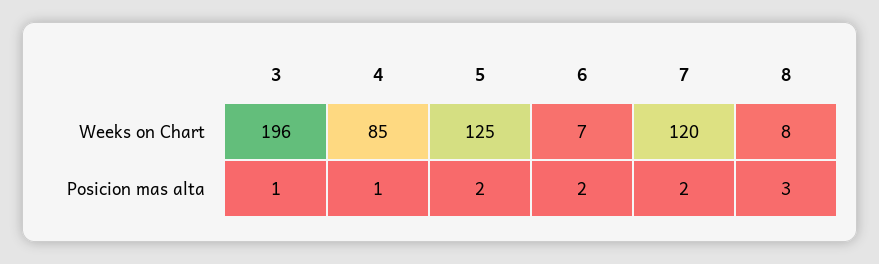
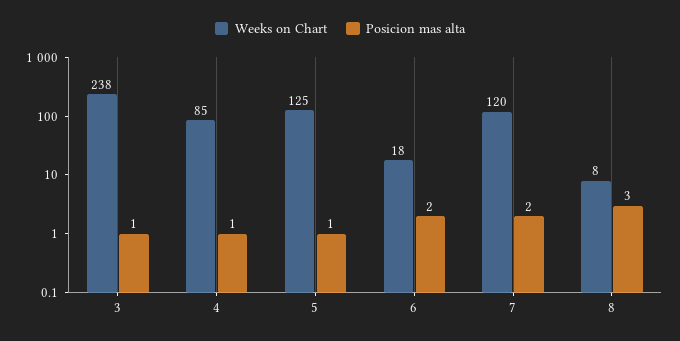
  {
    "Weeks on Chart": {
-     "3": 196,
+     "3": 238,
      "4": 85,
      "5": 125,
-     "6": 7,
+     "6": 18,
      "7": 120,
      "8": 8
    },
    "Posicion mas alta": {
      "3": 1,
      "4": 1,
-     "5": 2,
+     "5": 1,
      "6": 2,
      "7": 2,
      "8": 3
    }
  }

